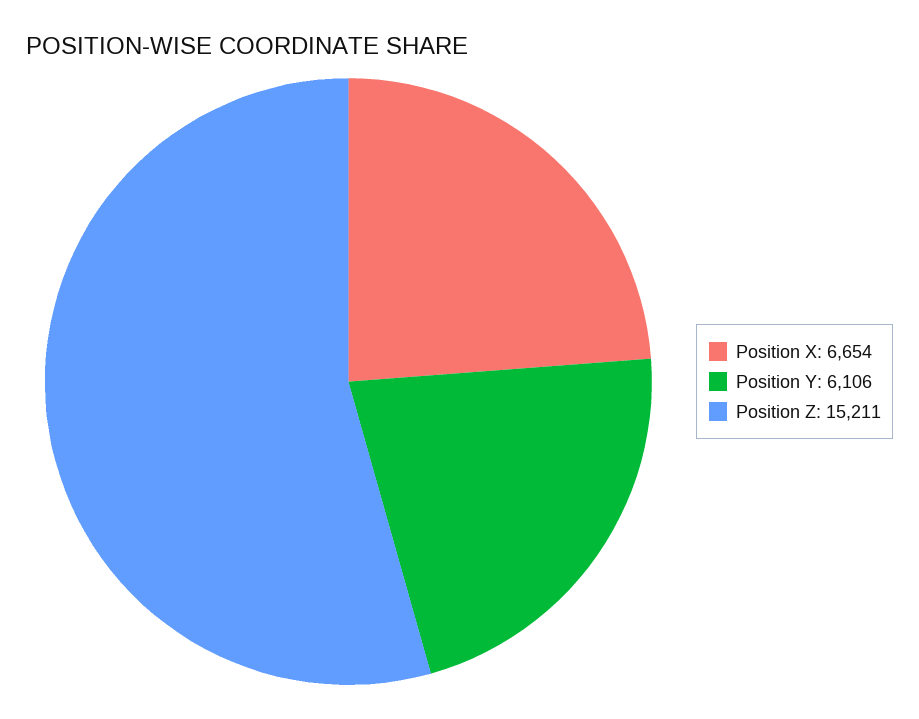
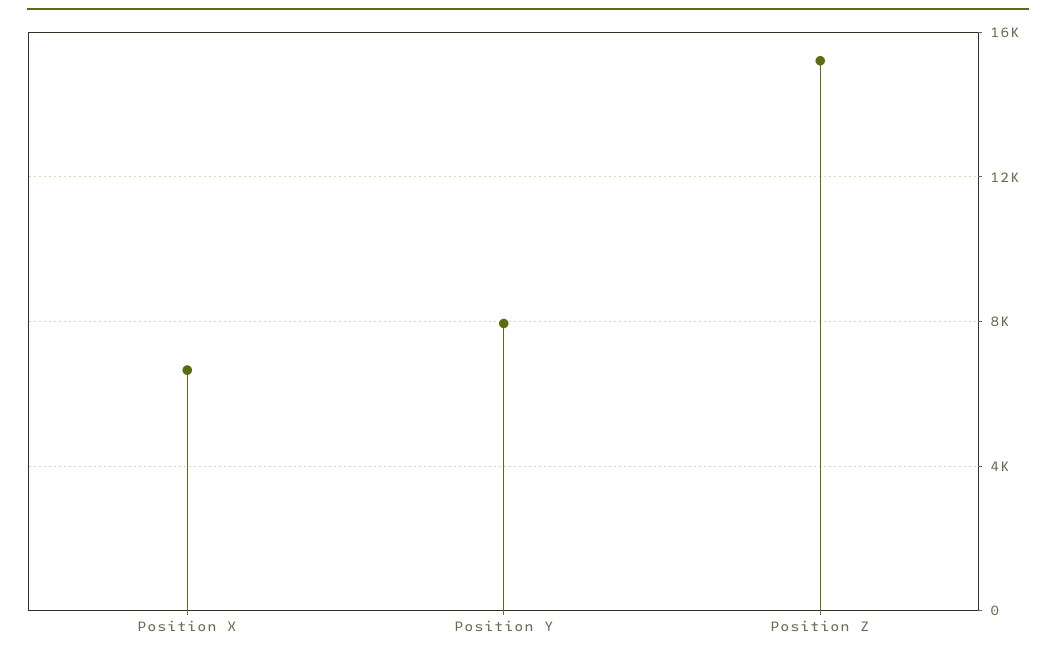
  {
    "Position X": 6654,
-   "Position Y": 6106,
+   "Position Y": 8000,
    "Position Z": 15211
  }

